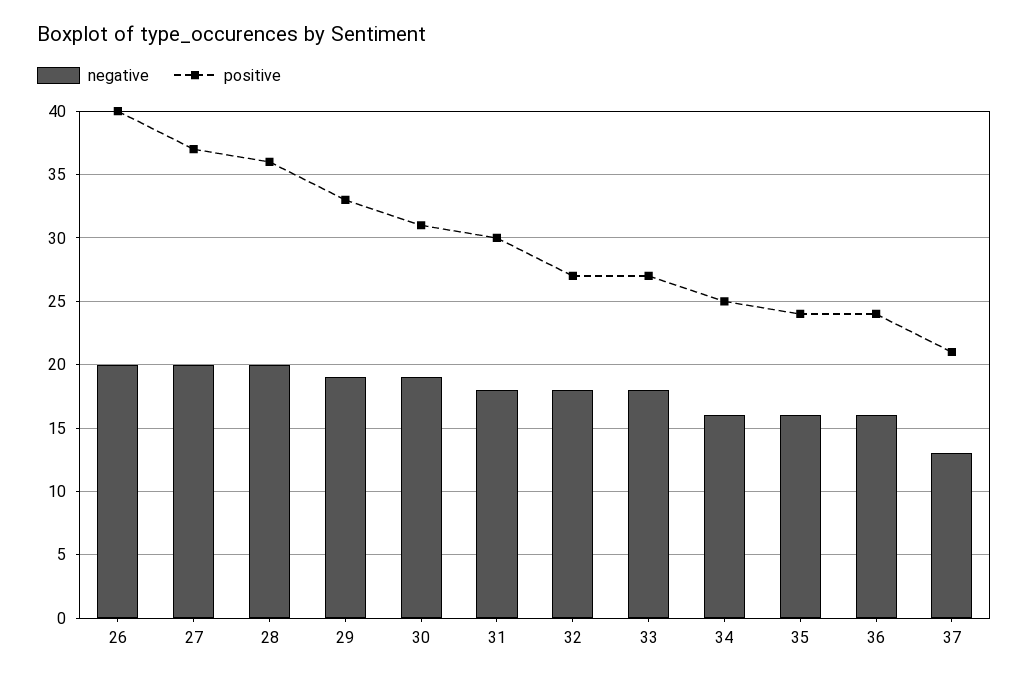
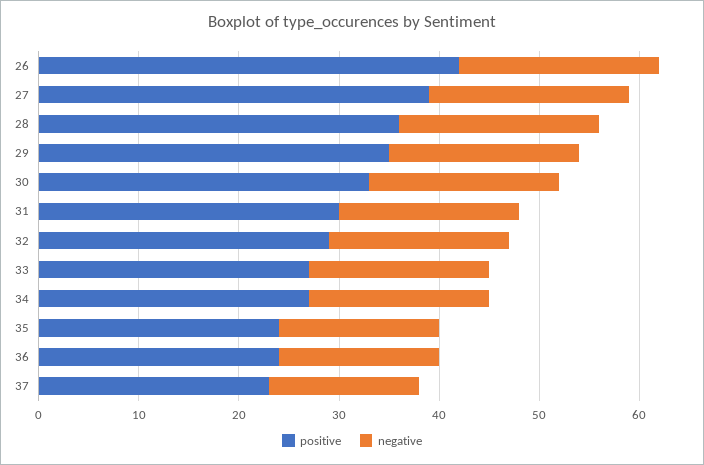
  {
    "negative": {
      "26": 20,
      "27": 20,
      "28": 20,
      "29": 19,
      "30": 19,
      "31": 18,
      "32": 18,
      "33": 18,
-     "34": 16,
+     "34": 18,
      "35": 16,
      "36": 16,
-     "37": 13
+     "37": 15
    },
    "positive": {
-     "26": 40,
+     "26": 42,
-     "27": 37,
+     "27": 39,
      "28": 36,
-     "29": 33,
+     "29": 35,
-     "30": 31,
+     "30": 33,
      "31": 30,
-     "32": 27,
+     "32": 29,
      "33": 27,
-     "34": 25,
+     "34": 27,
      "35": 24,
      "36": 24,
-     "37": 21
+     "37": 23
    }
  }

